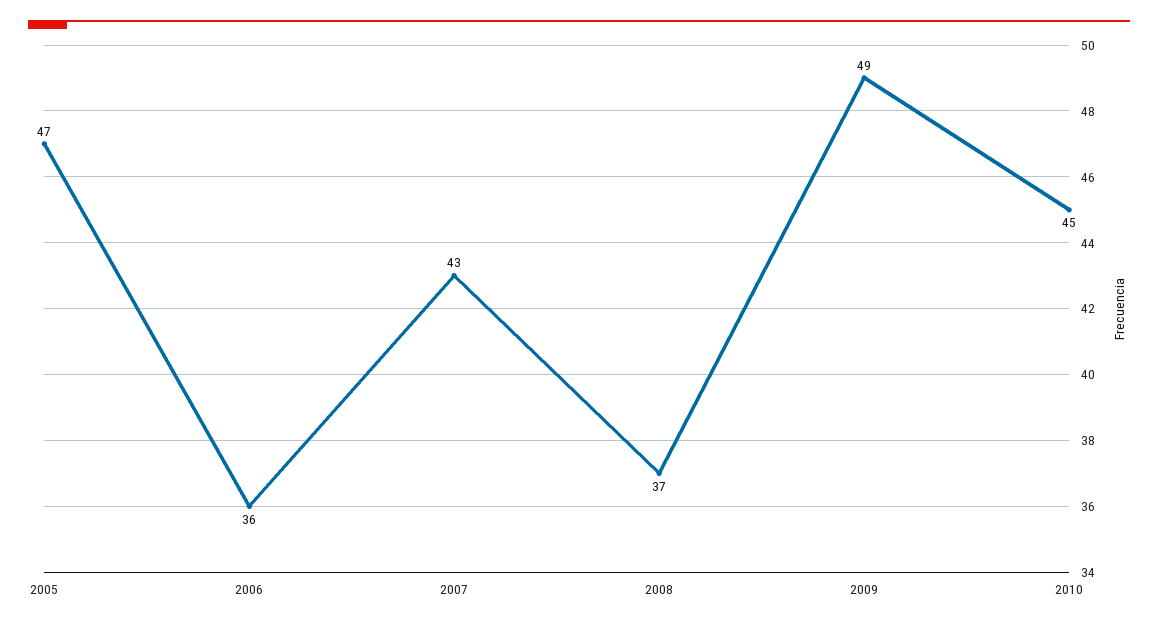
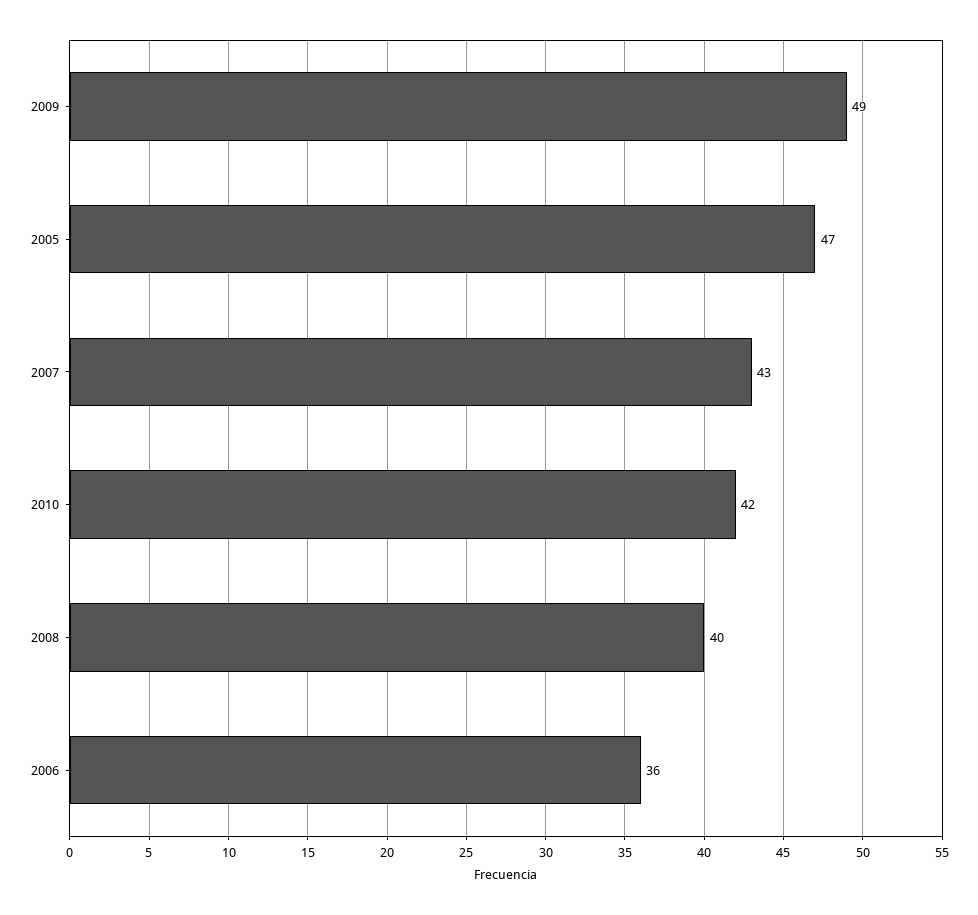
  {
    "2005": 47,
    "2006": 36,
    "2007": 43,
-   "2008": 37,
+   "2008": 40,
    "2009": 49,
-   "2010": 45
+   "2010": 42
  }

